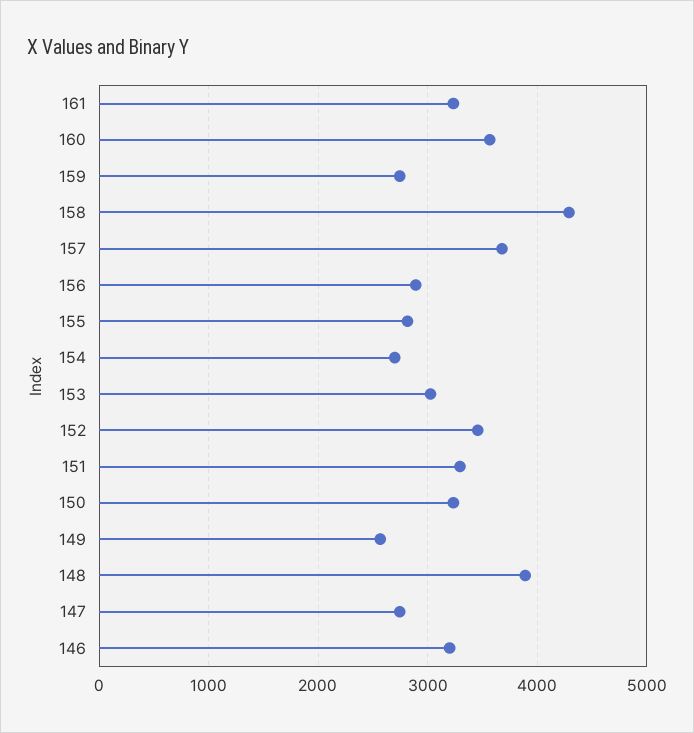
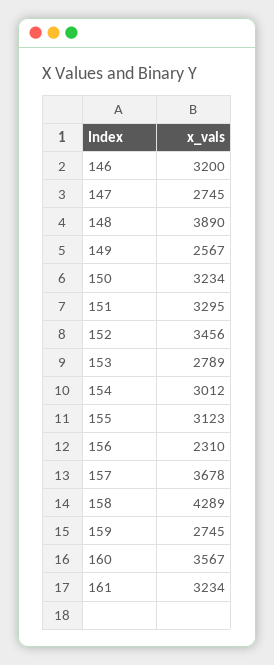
  {
    "161": 3234,
    "160": 3567,
    "159": 2745,
    "158": 4289,
    "157": 3678,
-   "156": 2900,
+   "156": 2310,
-   "155": 2800,
+   "155": 3123,
-   "154": 2700,
+   "154": 3012,
-   "153": 3000,
+   "153": 2789,
    "152": 3456,
    "151": 3295,
    "150": 3234,
    "149": 2567,
    "148": 3890,
    "147": 2745,
    "146": 3200
  }

